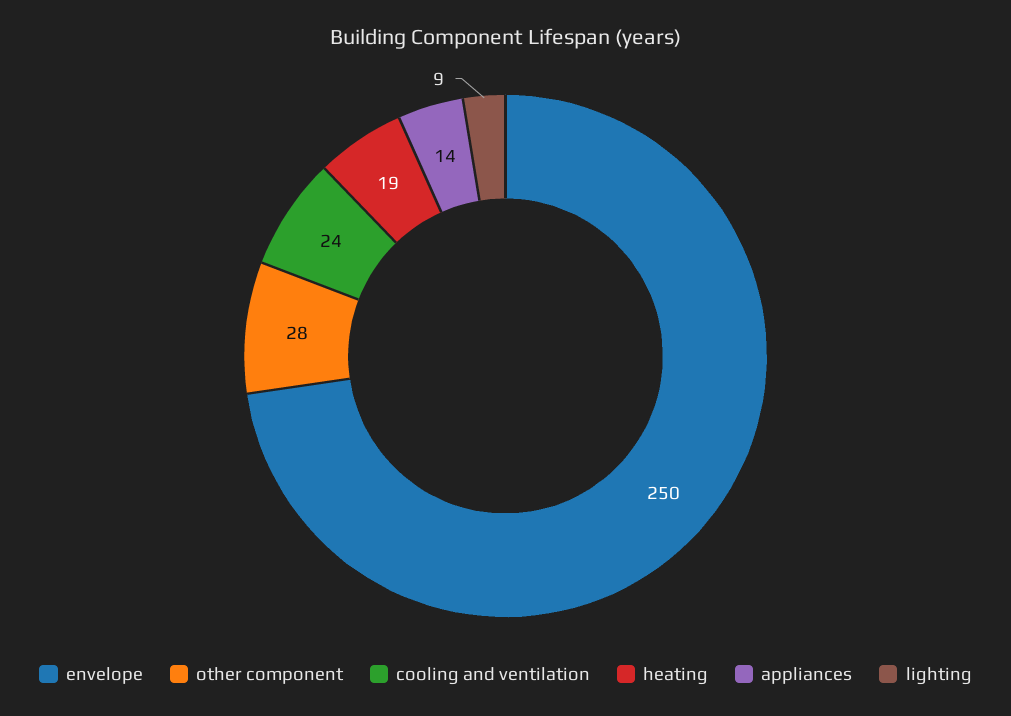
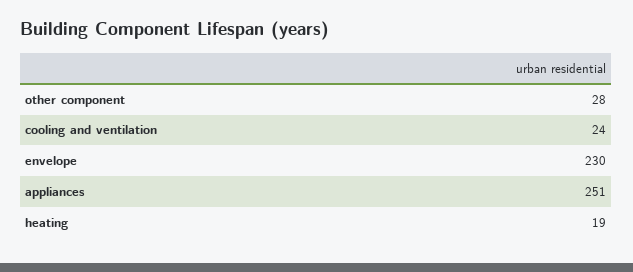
  {
-   "envelope": 250,
+   "envelope": 230,
    "other component": 28,
    "cooling and ventilation": 24,
    "heating": 19,
-   "appliances": 14,
+   "appliances": 251
-   "lighting": 9
  }

